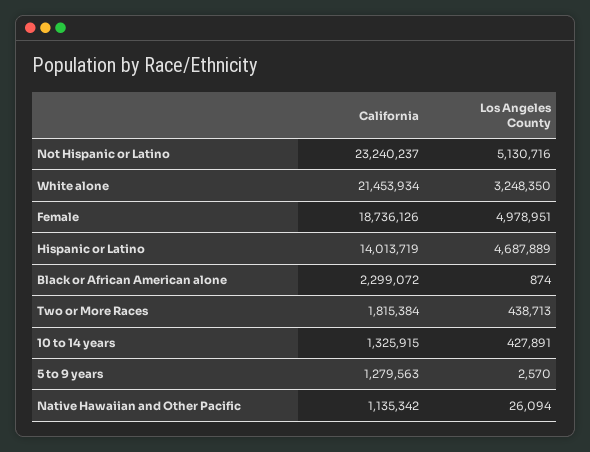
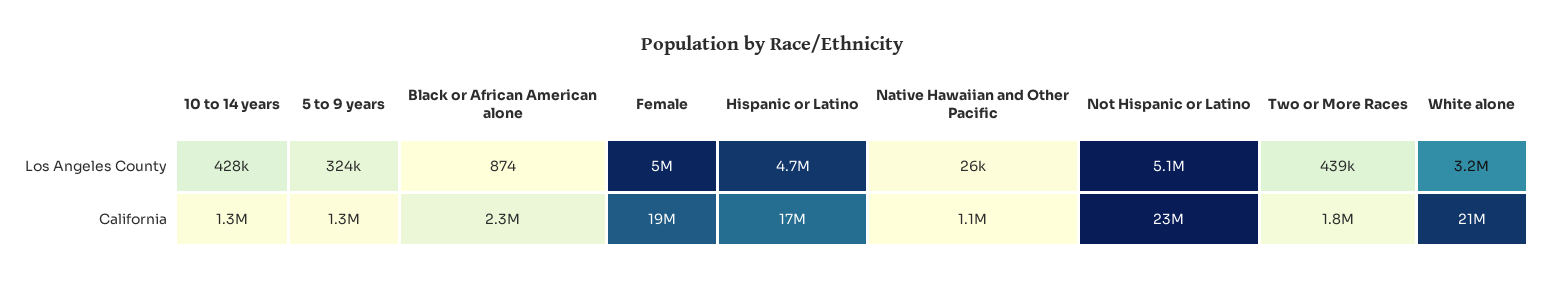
  {
    "California": {
      "Not Hispanic or Latino": 23240237,
      "White alone": 21453934,
      "Female": 18736126,
-     "Hispanic or Latino": 14013719,
+     "Hispanic or Latino": 17000000,
      "Black or African American alone": 2299072,
      "Two or More Races": 1815384,
      "10 to 14 years": 1325915,
      "5 to 9 years": 1279563,
      "Native Hawaiian and Other Pacific": 1135342
    },
    "Los Angeles County": {
      "Not Hispanic or Latino": 5130716,
      "White alone": 3248350,
      "Female": 4978951,
      "Hispanic or Latino": 4687889,
      "Black or African American alone": 874,
      "Two or More Races": 438713,
      "10 to 14 years": 427891,
-     "5 to 9 years": 2570,
+     "5 to 9 years": 324000,
      "Native Hawaiian and Other Pacific": 26094
    }
  }

